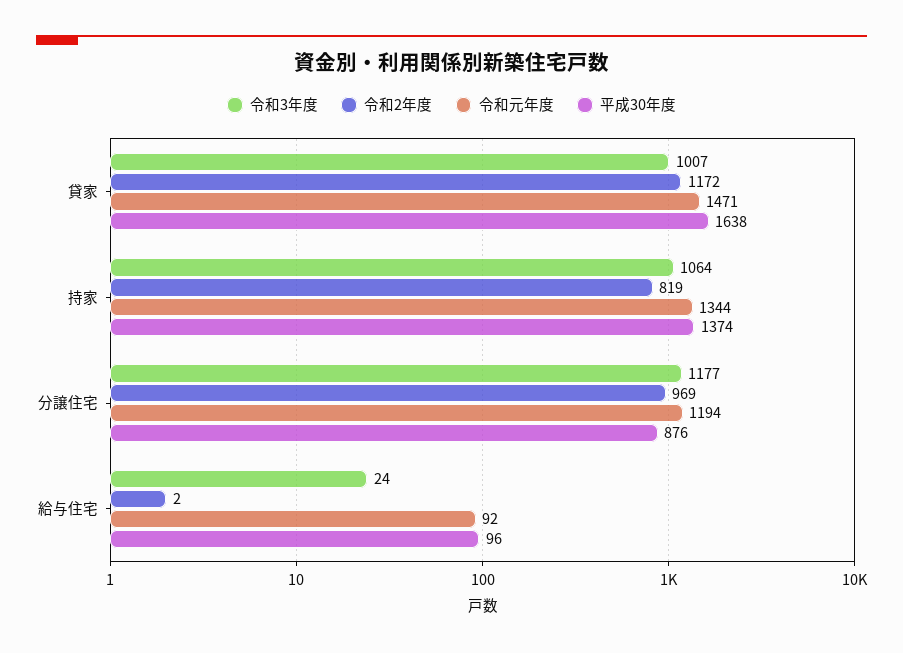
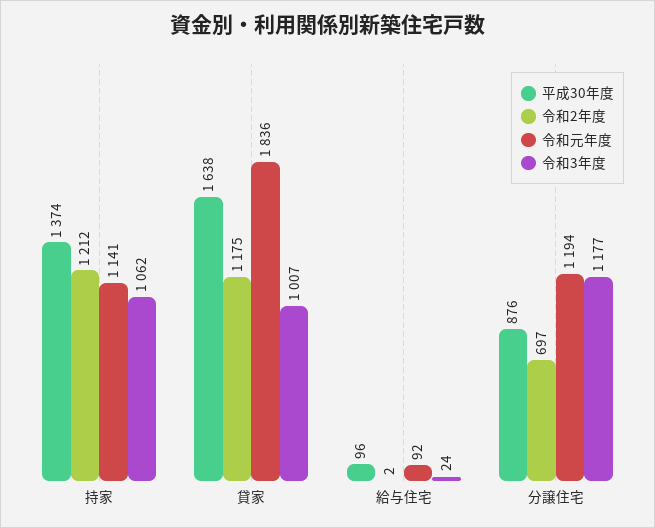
  {
    "令和3年度": {
      "貸家": 1007,
-     "持家": 1064,
+     "持家": 1062,
      "分譲住宅": 1177,
      "給与住宅": 24
    },
    "令和2年度": {
-     "貸家": 1172,
+     "貸家": 1175,
-     "持家": 819,
+     "持家": 1212,
-     "分譲住宅": 969,
+     "分譲住宅": 697,
      "給与住宅": 2
    },
    "令和元年度": {
-     "貸家": 1471,
+     "貸家": 1836,
-     "持家": 1344,
+     "持家": 1141,
      "分譲住宅": 1194,
      "給与住宅": 92
    },
    "平成30年度": {
      "貸家": 1638,
      "持家": 1374,
      "分譲住宅": 876,
      "給与住宅": 96
    }
  }

